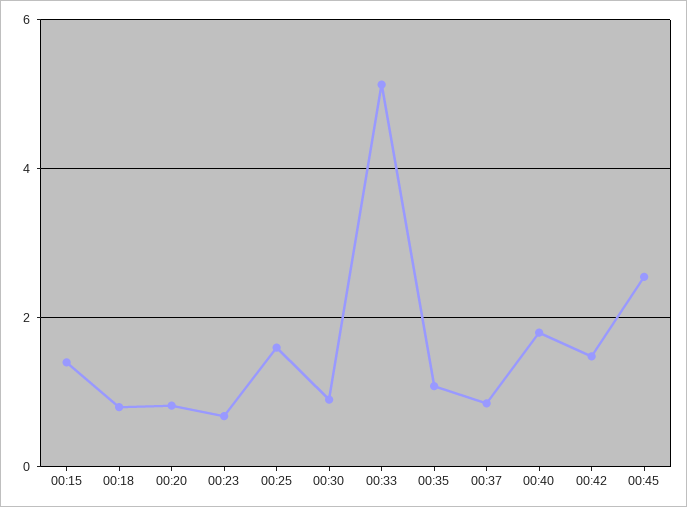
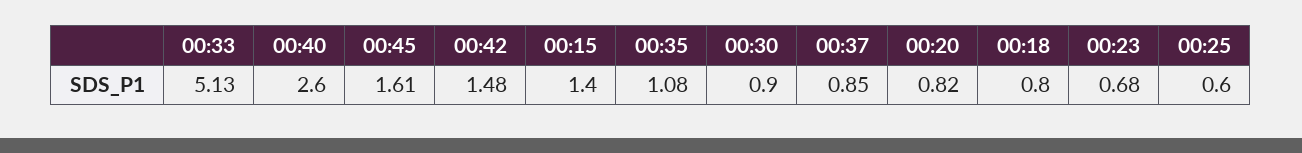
  {
    "00:15": 1.4,
    "00:18": 0.8,
    "00:20": 0.82,
    "00:23": 0.68,
-   "00:25": 1.6,
+   "00:25": 0.6,
    "00:30": 0.9,
    "00:33": 5.13,
    "00:35": 1.08,
    "00:37": 0.85,
-   "00:40": 1.8,
+   "00:40": 2.6,
    "00:42": 1.48,
-   "00:45": 2.6
+   "00:45": 1.61
  }

